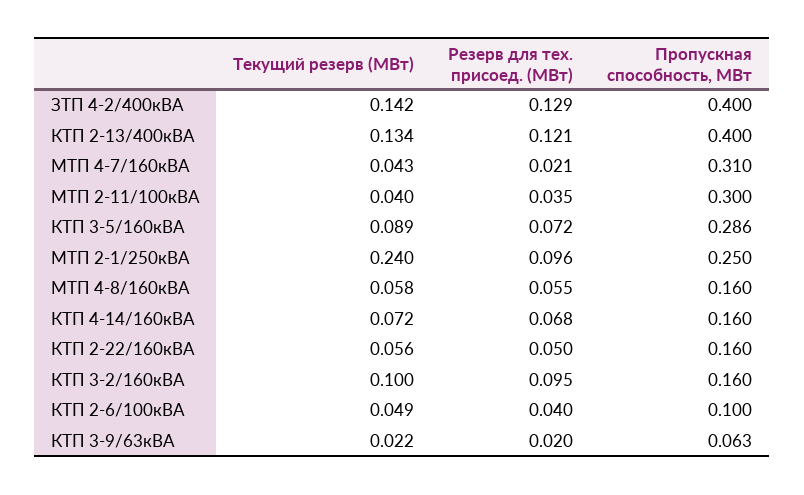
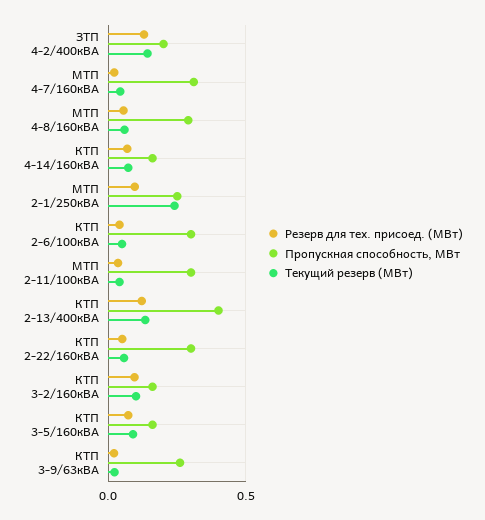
  {
    "Текущий резерв (МВт)": {
      "ЗТП 4-2/400кВА": 0.142,
      "КТП 2-13/400кВА": 0.134,
      "МТП 4-7/160кВА": 0.043,
      "МТП 2-11/100кВА": 0.04,
      "КТП 3-5/160кВА": 0.089,
      "МТП 2-1/250кВА": 0.24,
      "МТП 4-8/160кВА": 0.058,
      "КТП 4-14/160кВА": 0.072,
      "КТП 2-22/160кВА": 0.056,
      "КТП 3-2/160кВА": 0.1,
      "КТП 2-6/100кВА": 0.049,
      "КТП 3-9/63кВА": 0.022
    },
    "Резерв для тех. присоед. (МВт)": {
      "ЗТП 4-2/400кВА": 0.129,
      "КТП 2-13/400кВА": 0.121,
      "МТП 4-7/160кВА": 0.021,
      "МТП 2-11/100кВА": 0.035,
      "КТП 3-5/160кВА": 0.072,
      "МТП 2-1/250кВА": 0.096,
      "МТП 4-8/160кВА": 0.055,
      "КТП 4-14/160кВА": 0.068,
      "КТП 2-22/160кВА": 0.05,
      "КТП 3-2/160кВА": 0.095,
      "КТП 2-6/100кВА": 0.04,
      "КТП 3-9/63кВА": 0.02
    },
    "Пропускная способность, МВт": {
-     "ЗТП 4-2/400кВА": 0.4,
+     "ЗТП 4-2/400кВА": 0.2,
      "КТП 2-13/400кВА": 0.4,
      "МТП 4-7/160кВА": 0.31,
      "МТП 2-11/100кВА": 0.3,
-     "КТП 3-5/160кВА": 0.286,
+     "КТП 3-5/160кВА": 0.15,
      "МТП 2-1/250кВА": 0.25,
-     "МТП 4-8/160кВА": 0.16,
+     "МТП 4-8/160кВА": 0.3,
      "КТП 4-14/160кВА": 0.16,
-     "КТП 2-22/160кВА": 0.16,
+     "КТП 2-22/160кВА": 0.3,
      "КТП 3-2/160кВА": 0.16,
-     "КТП 2-6/100кВА": 0.1,
+     "КТП 2-6/100кВА": 0.3,
-     "КТП 3-9/63кВА": 0.063
+     "КТП 3-9/63кВА": 0.25
    }
  }

